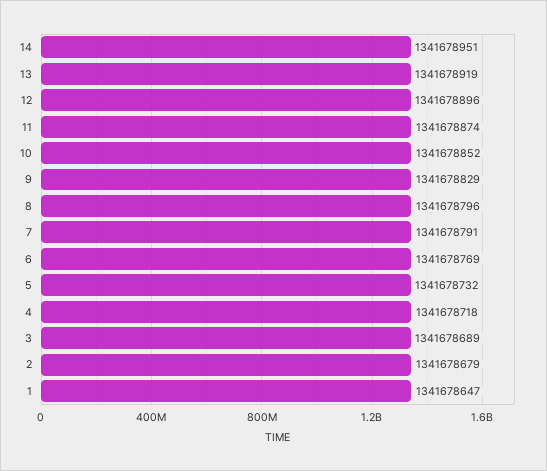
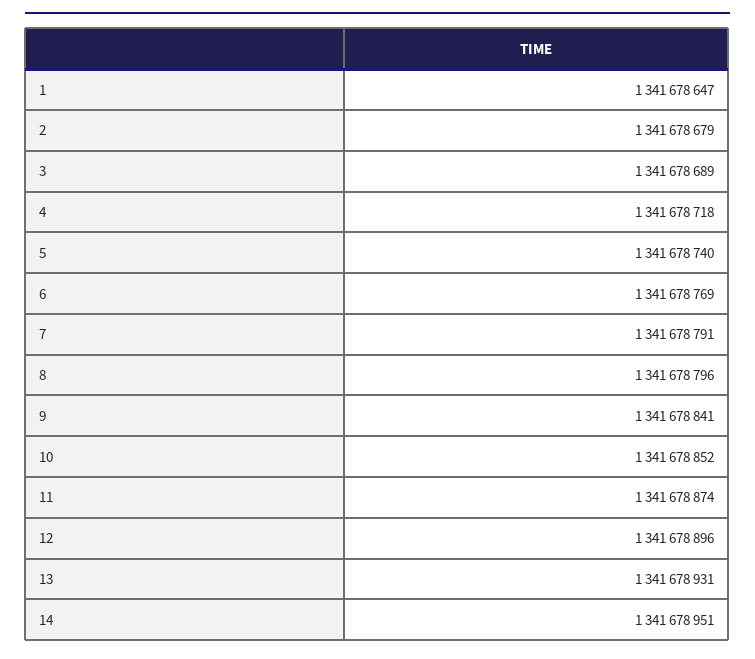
  {
    "14": 1341678951,
-   "13": 1341678919,
+   "13": 1341678931,
    "12": 1341678896,
    "11": 1341678874,
    "10": 1341678852,
-   "9": 1341678829,
+   "9": 1341678841,
    "8": 1341678796,
    "7": 1341678791,
    "6": 1341678769,
-   "5": 1341678732,
+   "5": 1341678740,
    "4": 1341678718,
    "3": 1341678689,
    "2": 1341678679,
    "1": 1341678647
  }

